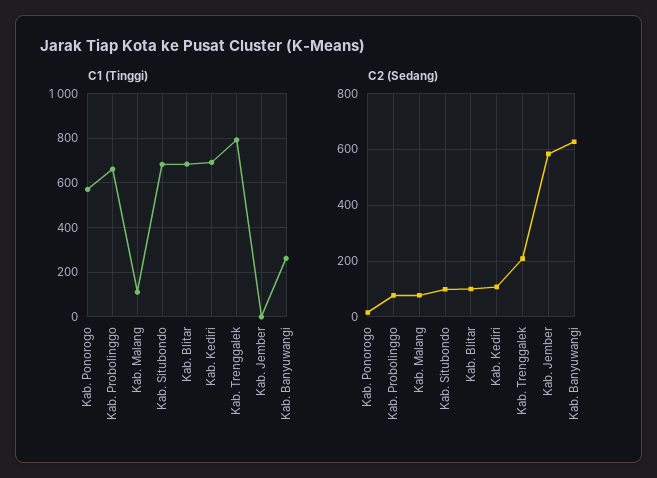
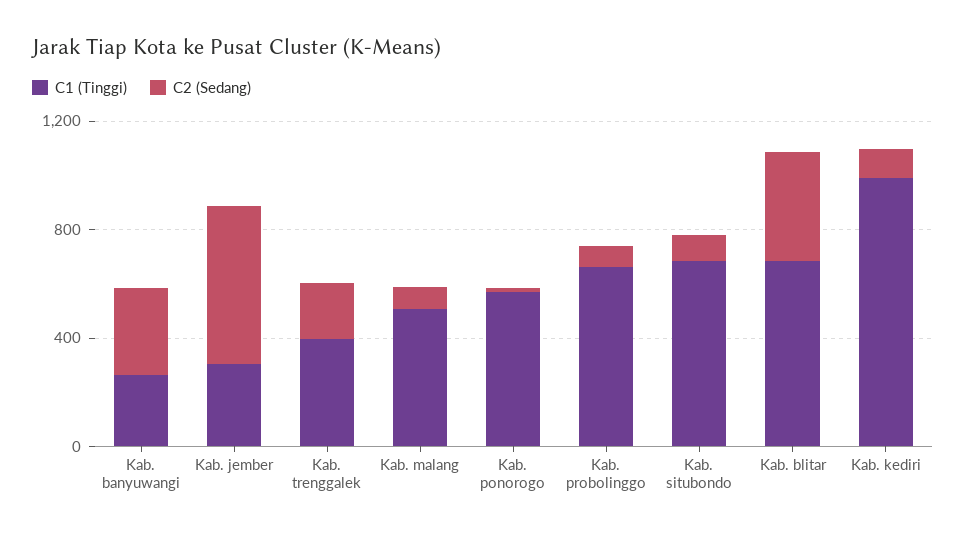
  {
    "C1 (Tinggi)": {
      "Kab. Ponorogo": 550,
      "Kab. Probolinggo": 650,
-     "Kab. Malang": 100,
+     "Kab. Malang": 500,
      "Kab. Situbondo": 700,
      "Kab. Blitar": 700,
-     "Kab. Kediri": 700,
+     "Kab. Kediri": 1000,
-     "Kab. Trenggalek": 800,
+     "Kab. Trenggalek": 400,
-     "Kab. Jember": 0,
+     "Kab. Jember": 300,
      "Kab. Banyuwangi": 250
    },
    "C2 (Sedang)": {
      "Kab. Ponorogo": 25,
      "Kab. Probolinggo": 75,
      "Kab. Malang": 75,
      "Kab. Situbondo": 100,
-     "Kab. Blitar": 100,
+     "Kab. Blitar": 400,
      "Kab. Kediri": 100,
      "Kab. Trenggalek": 200,
      "Kab. Jember": 575,
-     "Kab. Banyuwangi": 625
+     "Kab. Banyuwangi": 300
    }
  }

